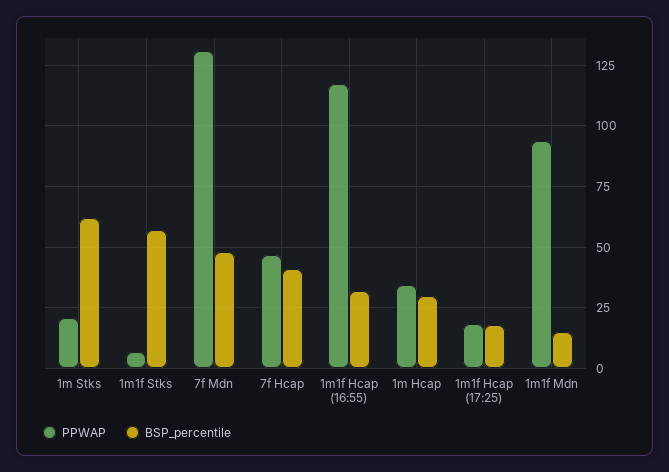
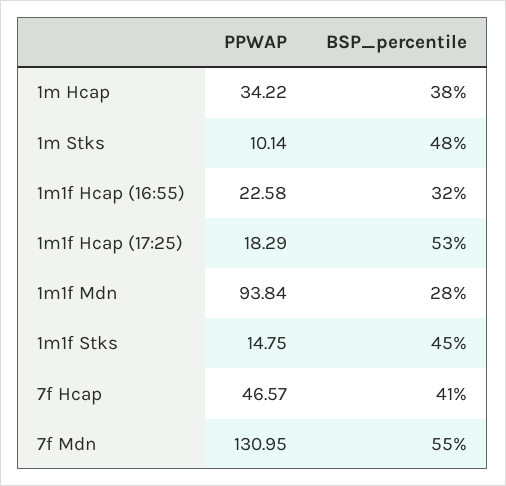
  {
    "PPWAP": {
-     "1m Stks": 20,
+     "1m Stks": 10.14,
-     "1m1f Stks": 7.5,
+     "1m1f Stks": 14.75,
      "7f Mdn": 130.95,
      "7f Hcap": 46.57,
-     "1m1f Hcap (16:55)": 117.5,
+     "1m1f Hcap (16:55)": 22.58,
      "1m Hcap": 34.22,
      "1m1f Hcap (17:25)": 18.29,
      "1m1f Mdn": 93.84
    },
    "BSP_percentile": {
-     "1m Stks": 62.5,
+     "1m Stks": 48,
-     "1m1f Stks": 57.5,
+     "1m1f Stks": 45,
-     "7f Mdn": 47.5,
+     "7f Mdn": 55,
      "7f Hcap": 41,
      "1m1f Hcap (16:55)": 32,
-     "1m Hcap": 30,
+     "1m Hcap": 38,
-     "1m1f Hcap (17:25)": 17.5,
+     "1m1f Hcap (17:25)": 53,
-     "1m1f Mdn": 15
+     "1m1f Mdn": 28
    }
  }

